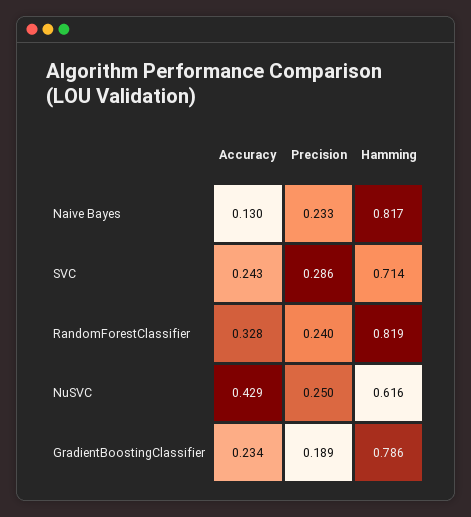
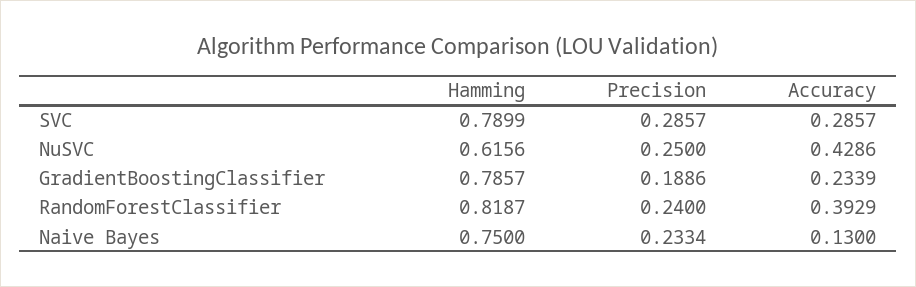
  {
    "Accuracy": {
      "Naive Bayes": 0.13,
-     "SVC": 0.243,
+     "SVC": 0.2857,
-     "RandomForestClassifier": 0.328,
+     "RandomForestClassifier": 0.3929,
      "NuSVC": 0.4286,
      "GradientBoostingClassifier": 0.2339
    },
    "Precision": {
      "Naive Bayes": 0.2334,
      "SVC": 0.2857,
      "RandomForestClassifier": 0.24,
      "NuSVC": 0.25,
      "GradientBoostingClassifier": 0.1886
    },
    "Hamming": {
-     "Naive Bayes": 0.817,
+     "Naive Bayes": 0.75,
-     "SVC": 0.714,
+     "SVC": 0.7899,
      "RandomForestClassifier": 0.8187,
      "NuSVC": 0.6156,
      "GradientBoostingClassifier": 0.7857
    }
  }

